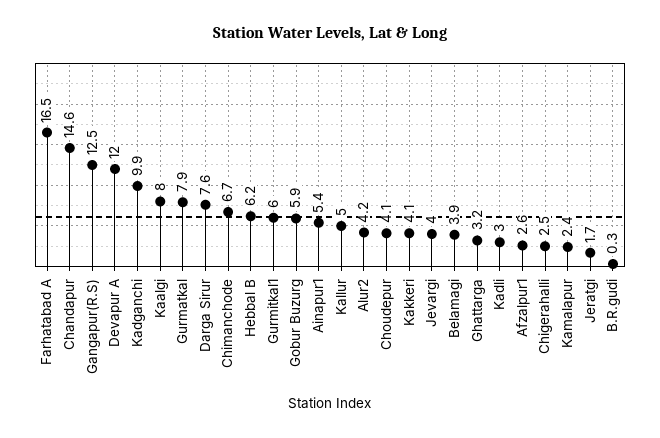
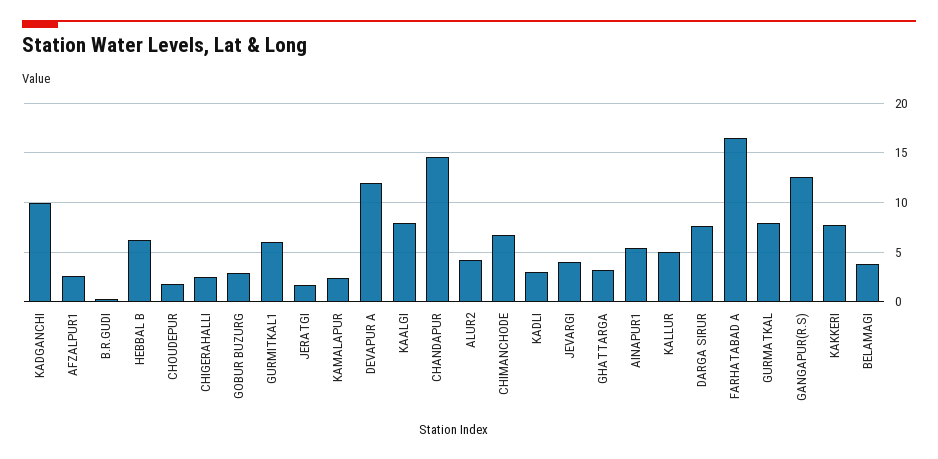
  {
    "Farhatabad A": 16.5,
    "Chandapur": 14.6,
    "Gangapur(R.S)": 12.5,
    "Devapur A": 12,
    "Kadganchi": 9.9,
    "Kaalgi": 8,
    "Gurmatkal": 7.9,
    "Darga Sirur": 7.6,
    "Chimanchode": 6.7,
    "Hebbal B": 6.2,
    "Gurmitkal1": 6,
-   "Gobur Buzurg": 5.9,
+   "Gobur Buzurg": 3,
    "Ainapur1": 5.4,
    "Kallur": 5,
    "Alur2": 4.2,
-   "Choudepur": 4.1,
+   "Choudepur": 2,
-   "Kakkeri": 4.1,
+   "Kakkeri": 8,
    "Jevargi": 4,
    "Belamagi": 3.9,
    "Ghattarga": 3.2,
    "Kadli": 3,
    "Afzalpur1": 2.6,
    "Chigerahalli": 2.5,
    "Kamalapur": 2.4,
    "Jeratgi": 1.7,
    "B.R.gudi": 0.3
  }

